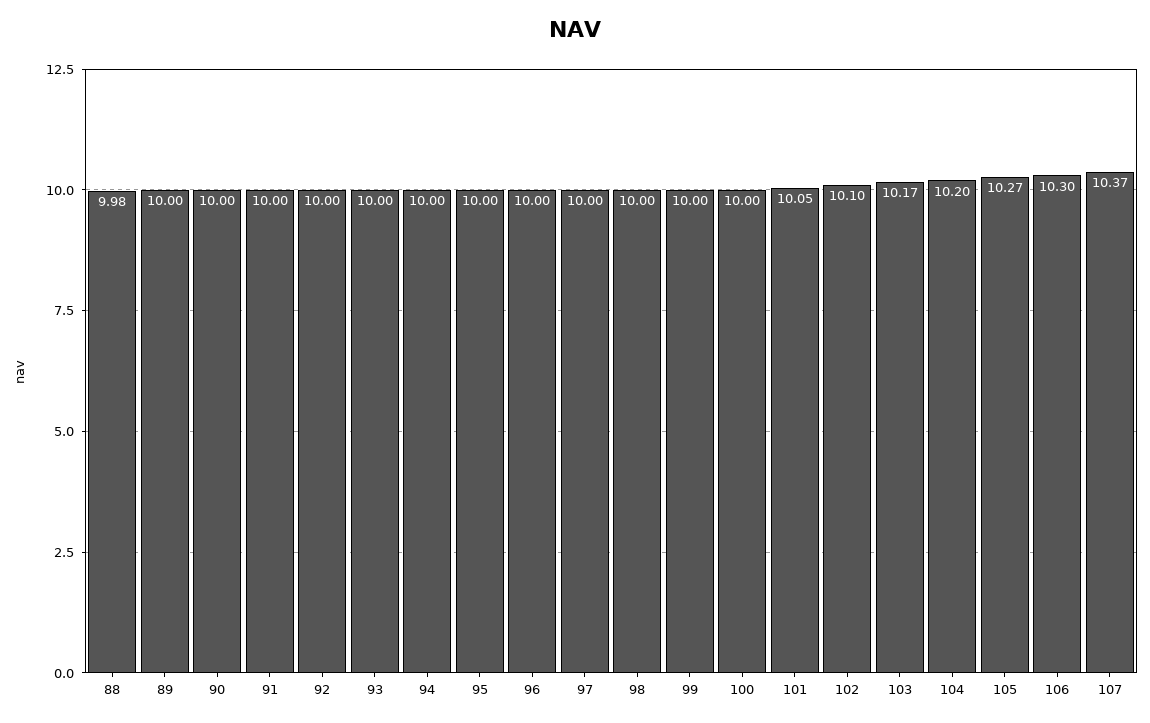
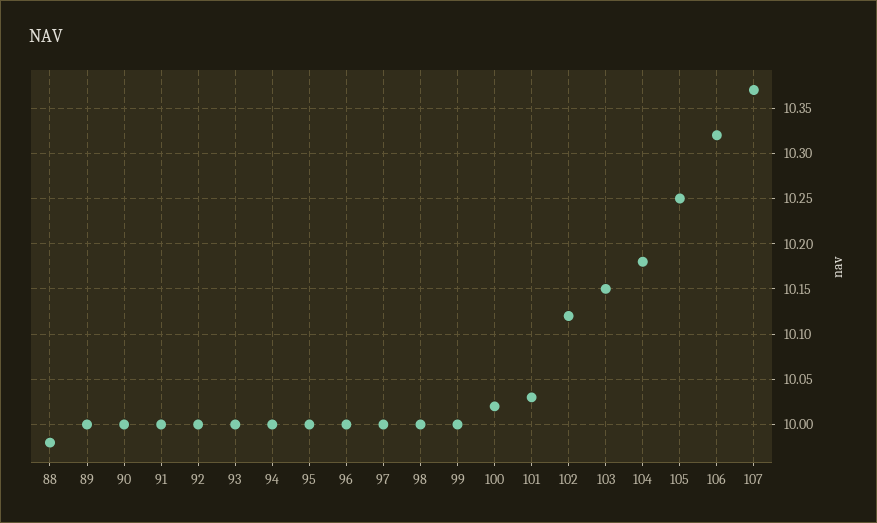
  {
    "88": 9.98,
    "89": 10,
    "90": 10,
    "91": 10,
    "92": 10,
    "93": 10,
    "94": 10,
    "95": 10,
    "96": 10,
    "97": 10,
    "98": 10,
    "99": 10,
-   "100": 10,
+   "100": 10.02,
-   "101": 10.05,
+   "101": 10.03,
-   "102": 10.1,
+   "102": 10.12,
-   "103": 10.17,
+   "103": 10.15,
-   "104": 10.2,
+   "104": 10.18,
-   "105": 10.27,
+   "105": 10.25,
-   "106": 10.3,
+   "106": 10.32,
    "107": 10.37
  }

